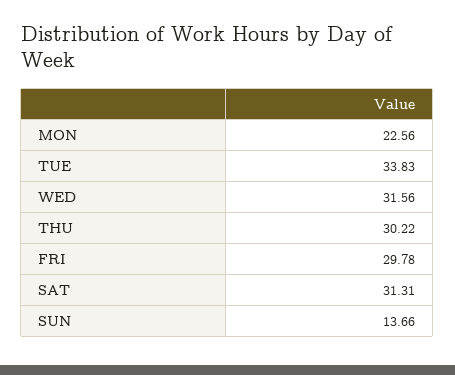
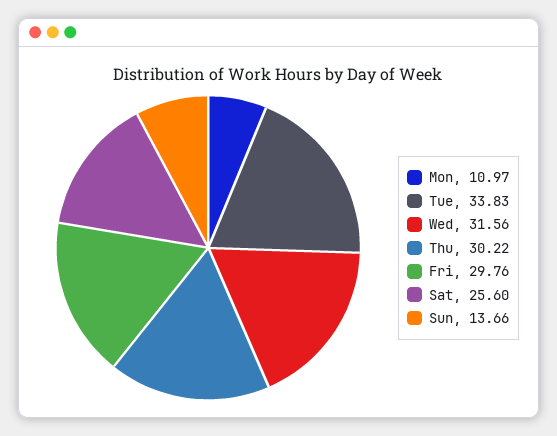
  {
-   "MON": 22.56,
+   "MON": 10.97,
    "TUE": 33.83,
    "WED": 31.56,
    "THU": 30.22,
-   "FRI": 29.78,
+   "FRI": 29.76,
-   "SAT": 31.31,
+   "SAT": 25.6,
    "SUN": 13.66
  }

